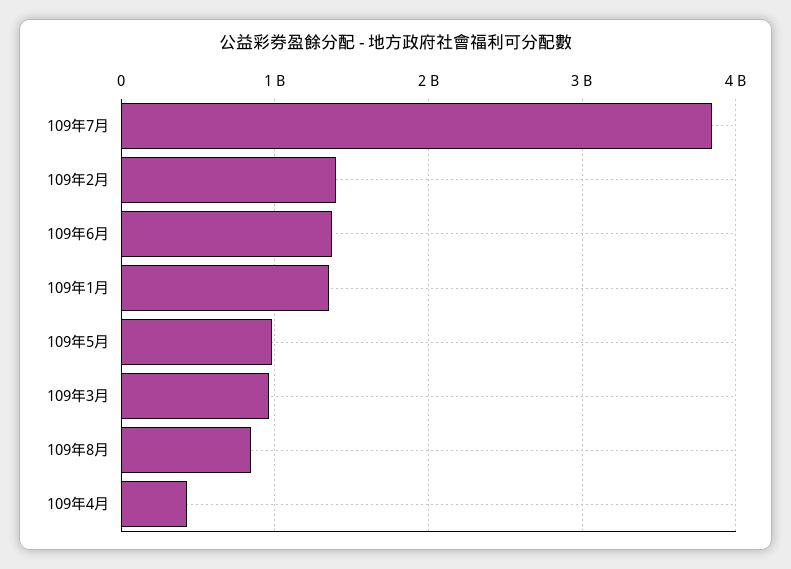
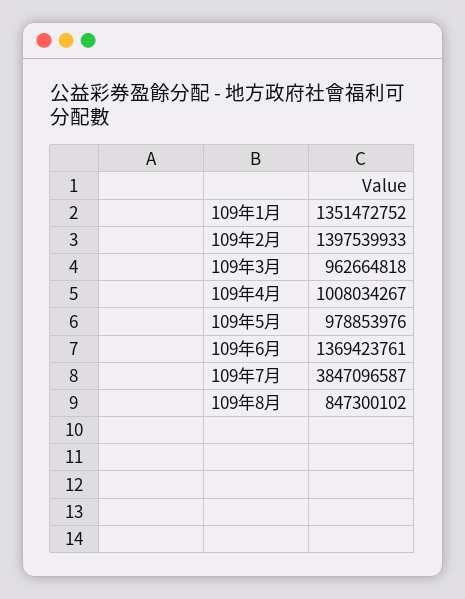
  {
    "109年7月": 3847096587,
    "109年2月": 1397539933,
    "109年6月": 1369423761,
    "109年1月": 1351472752,
    "109年5月": 978853976,
    "109年3月": 962664818,
    "109年8月": 847300102,
-   "109年4月": 400000000
+   "109年4月": 1008034267
  }

